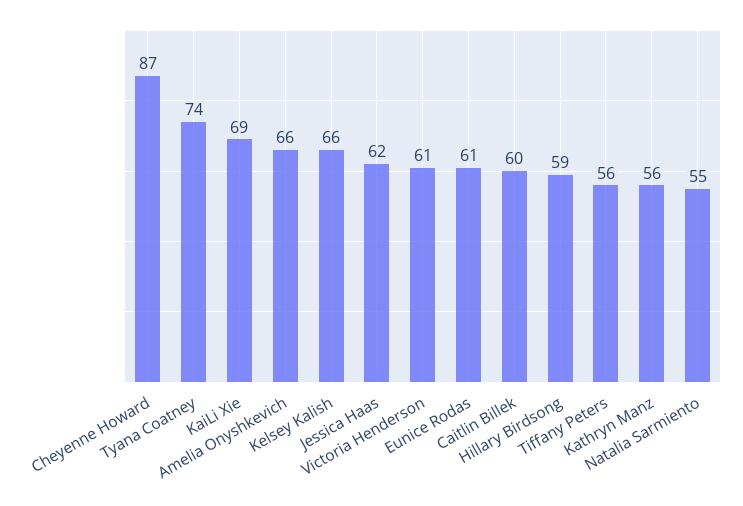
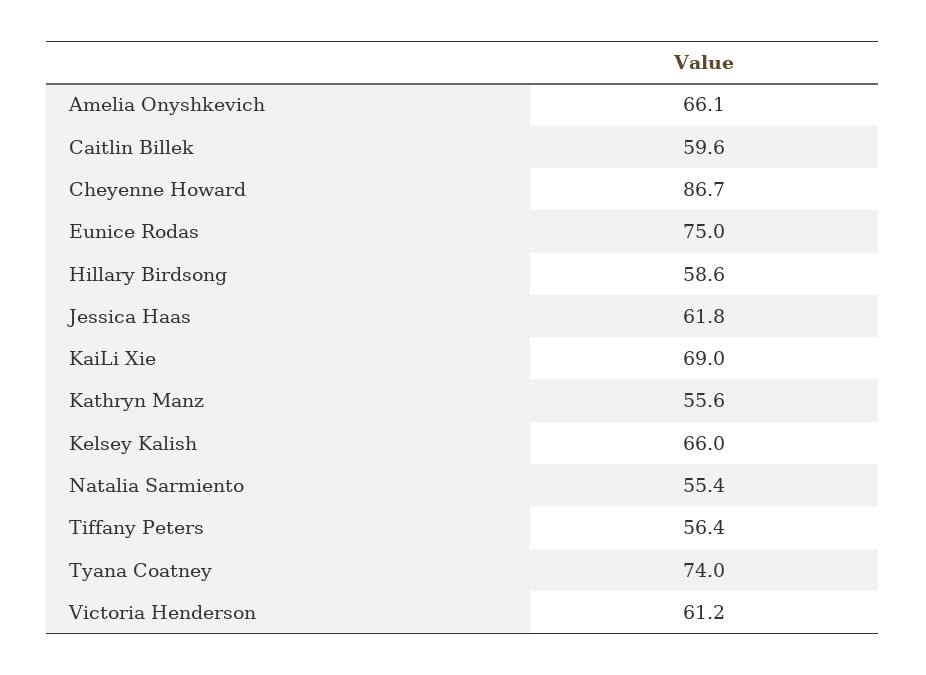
  {
    "Cheyenne Howard": 86.7,
    "Tyana Coatney": 74,
    "KaiLi Xie": 69,
    "Amelia Onyshkevich": 66.1,
    "Kelsey Kalish": 66,
    "Jessica Haas": 61.8,
    "Victoria Henderson": 61.2,
-   "Eunice Rodas": 61,
+   "Eunice Rodas": 75,
    "Caitlin Billek": 59.6,
    "Hillary Birdsong": 58.6,
    "Tiffany Peters": 56.4,
    "Kathryn Manz": 55.6,
    "Natalia Sarmiento": 55.4
  }

